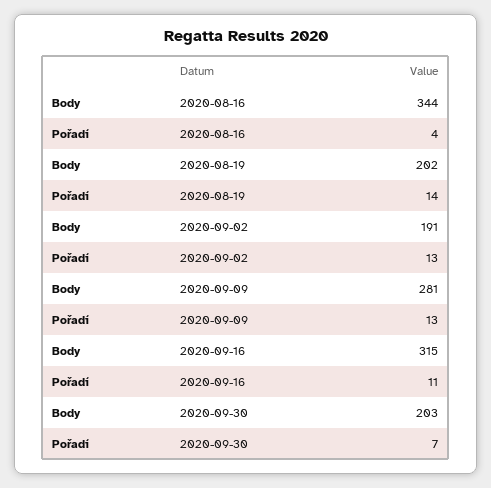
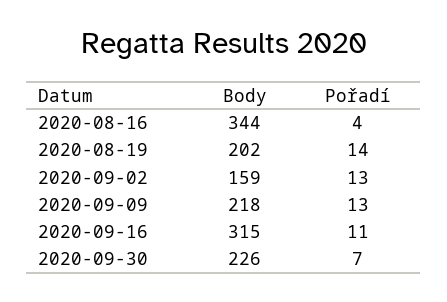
  {
    "Body": {
      "2020-08-16": 344,
      "2020-08-19": 202,
-     "2020-09-02": 191,
+     "2020-09-02": 159,
-     "2020-09-09": 281,
+     "2020-09-09": 218,
      "2020-09-16": 315,
-     "2020-09-30": 203
+     "2020-09-30": 226
    },
    "Pořadí": {
      "2020-08-16": 4,
      "2020-08-19": 14,
      "2020-09-02": 13,
      "2020-09-09": 13,
      "2020-09-16": 11,
      "2020-09-30": 7
    }
  }

